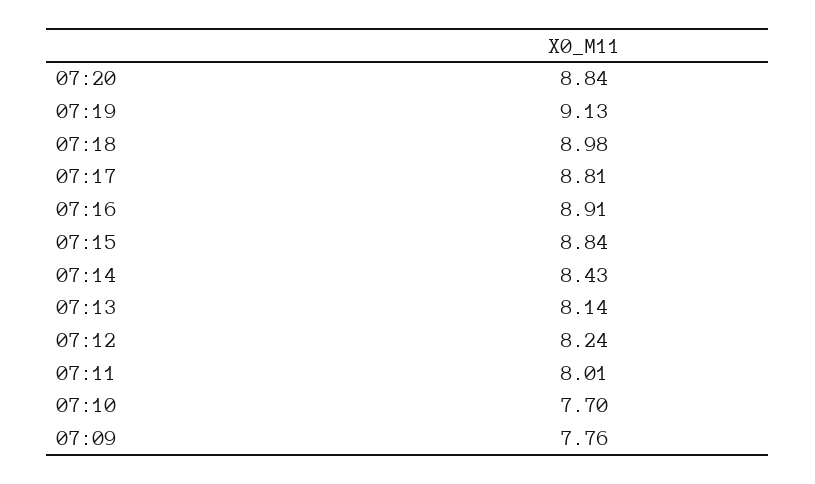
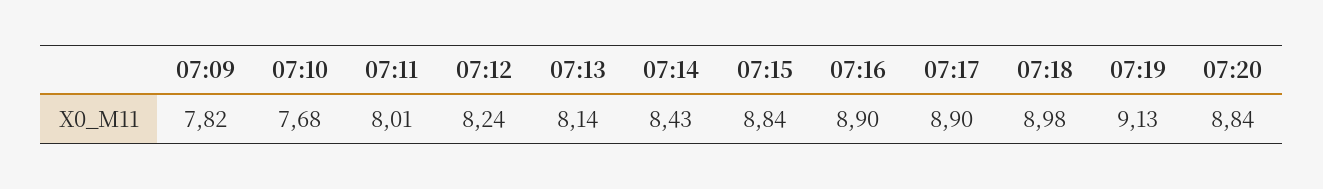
  {
    "07:20": 8.84,
    "07:19": 9.13,
    "07:18": 8.98,
-   "07:17": 8.81,
+   "07:17": 8.9,
-   "07:16": 8.91,
+   "07:16": 8.9,
    "07:15": 8.84,
    "07:14": 8.43,
    "07:13": 8.14,
    "07:12": 8.24,
    "07:11": 8.01,
-   "07:10": 7.7,
+   "07:10": 7.68,
-   "07:09": 7.76
+   "07:09": 7.82
  }

